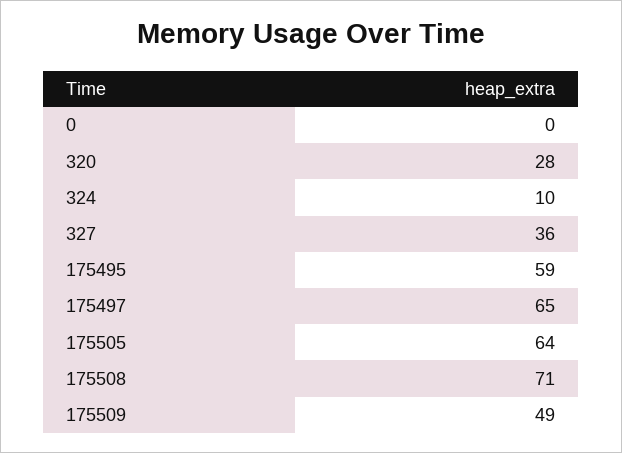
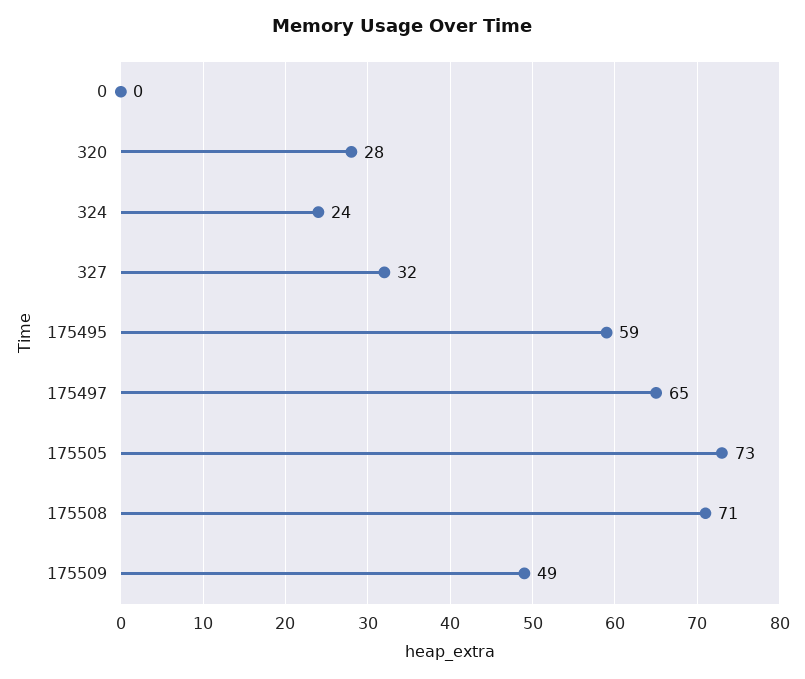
  {
    "0": 0,
    "320": 28,
-   "324": 10,
+   "324": 24,
-   "327": 36,
+   "327": 32,
    "175495": 59,
    "175497": 65,
-   "175505": 64,
+   "175505": 73,
    "175508": 71,
    "175509": 49
  }

